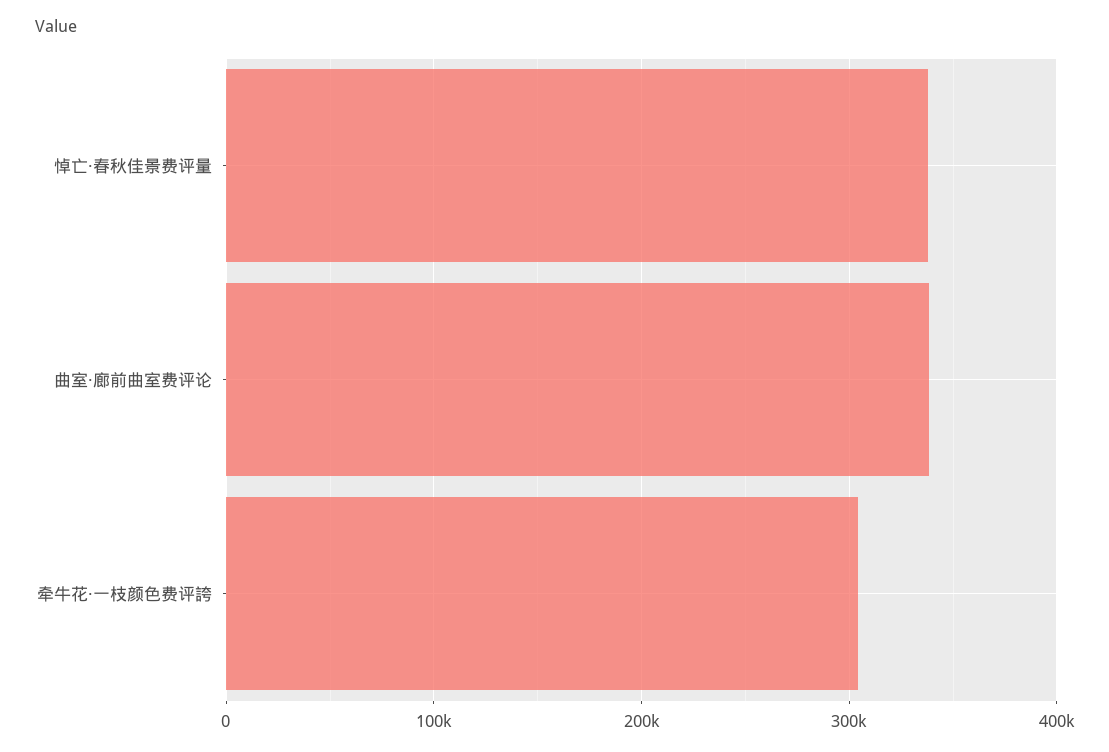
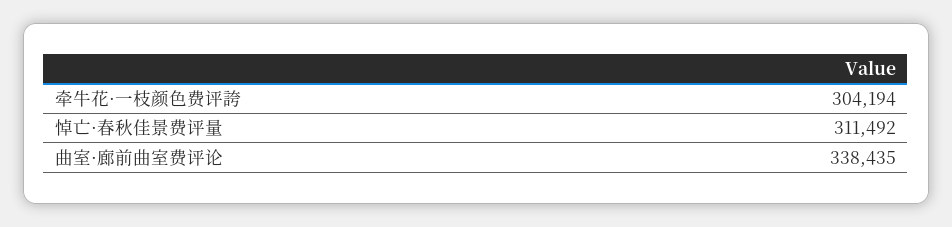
  {
-   "悼亡·春秋佳景费评量": 340000,
+   "悼亡·春秋佳景费评量": 311492,
    "曲室·廊前曲室费评论": 338435,
    "牵牛花·一枝颜色费评誇": 304194
  }

